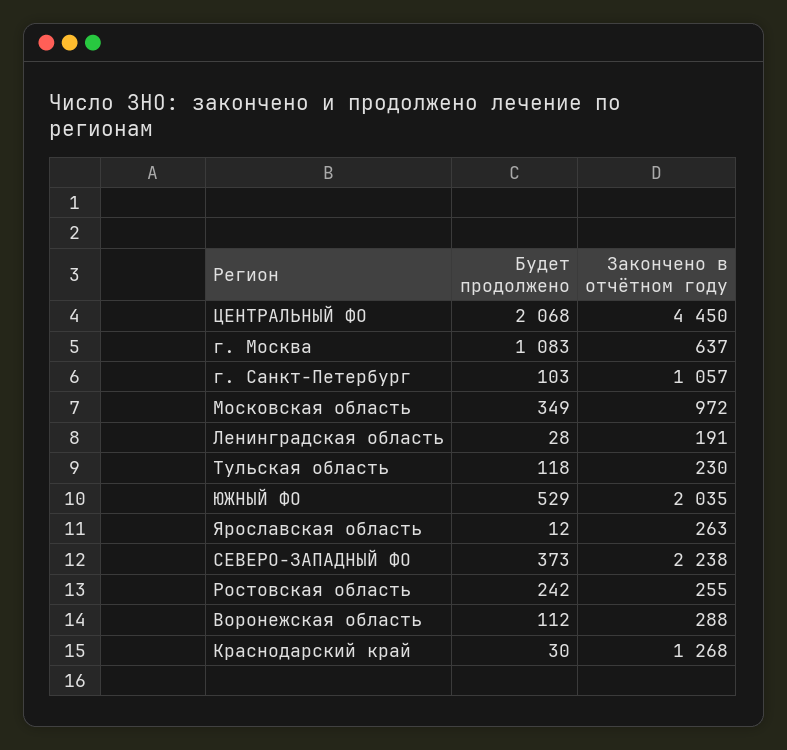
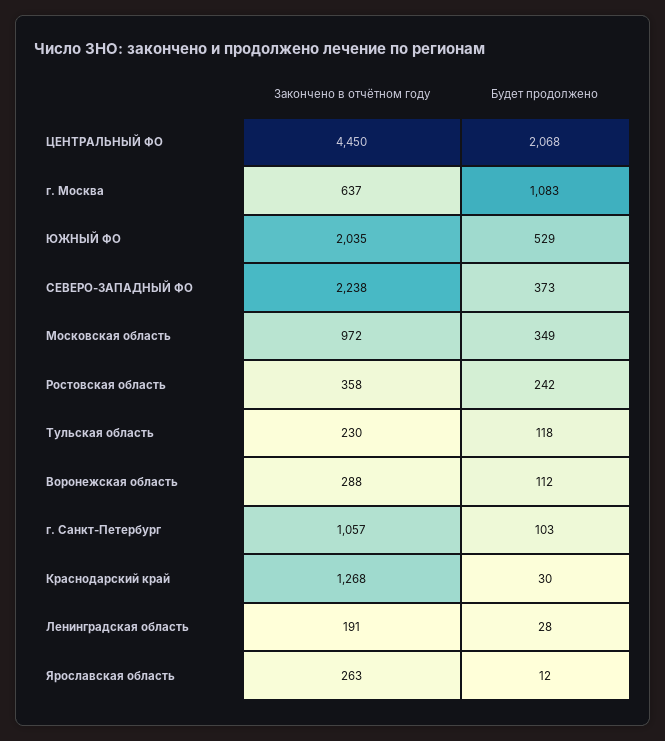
  {
    "Будет продолжено": {
      "ЦЕНТРАЛЬНЫЙ ФО": 2068,
      "г. Москва": 1083,
      "г. Санкт-Петербург": 103,
      "Московская область": 349,
      "Ленинградская область": 28,
      "Тульская область": 118,
      "ЮЖНЫЙ ФО": 529,
      "Ярославская область": 12,
      "СЕВЕРО-ЗАПАДНЫЙ ФО": 373,
      "Ростовская область": 242,
      "Воронежская область": 112,
      "Краснодарский край": 30
    },
    "Закончено в отчётном году": {
      "ЦЕНТРАЛЬНЫЙ ФО": 4450,
      "г. Москва": 637,
      "г. Санкт-Петербург": 1057,
      "Московская область": 972,
      "Ленинградская область": 191,
      "Тульская область": 230,
      "ЮЖНЫЙ ФО": 2035,
      "Ярославская область": 263,
      "СЕВЕРО-ЗАПАДНЫЙ ФО": 2238,
-     "Ростовская область": 255,
+     "Ростовская область": 358,
      "Воронежская область": 288,
      "Краснодарский край": 1268
    }
  }

